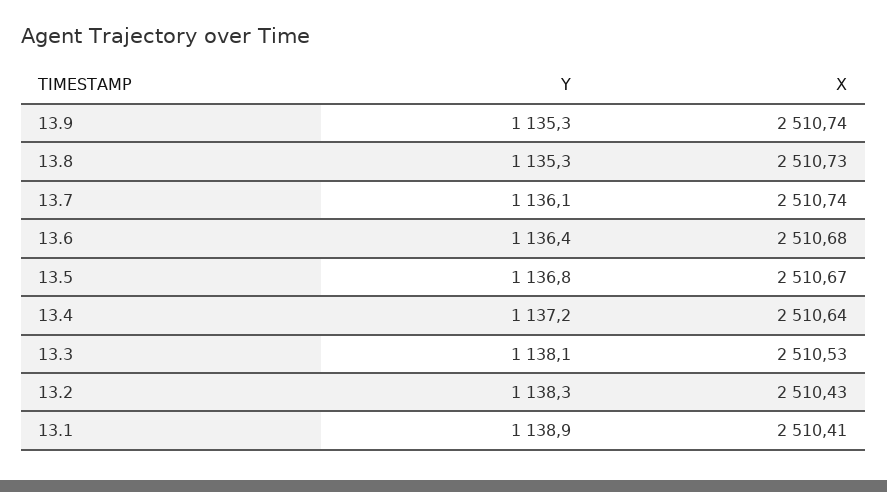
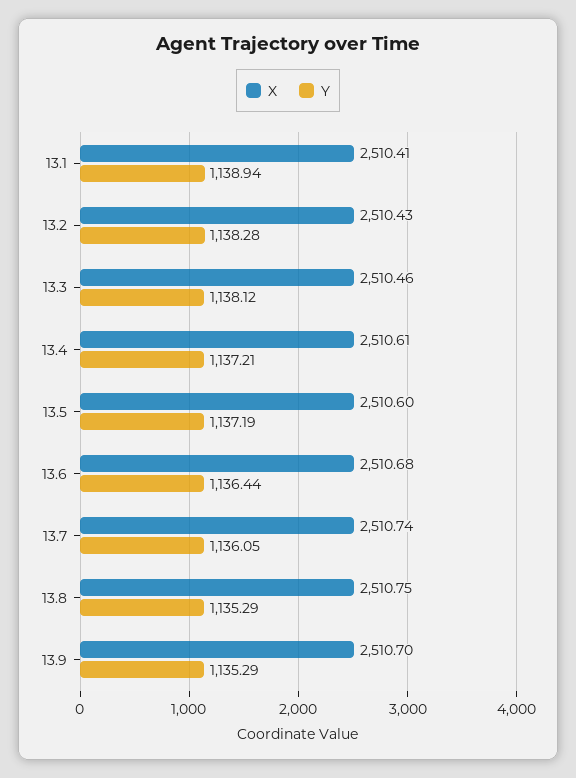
  {
    "Y": {
      "13.9": 1135.29,
      "13.8": 1135.29,
      "13.7": 1136.05,
      "13.6": 1136.44,
-     "13.5": 1136.8,
+     "13.5": 1137.19,
      "13.4": 1137.21,
      "13.3": 1138.12,
      "13.2": 1138.28,
      "13.1": 1138.94
    },
    "X": {
-     "13.9": 2510.74,
+     "13.9": 2510.7,
-     "13.8": 2510.73,
+     "13.8": 2510.75,
      "13.7": 2510.74,
      "13.6": 2510.68,
-     "13.5": 2510.67,
+     "13.5": 2510.6,
-     "13.4": 2510.64,
+     "13.4": 2510.61,
-     "13.3": 2510.53,
+     "13.3": 2510.46,
      "13.2": 2510.43,
      "13.1": 2510.41
    }
  }

